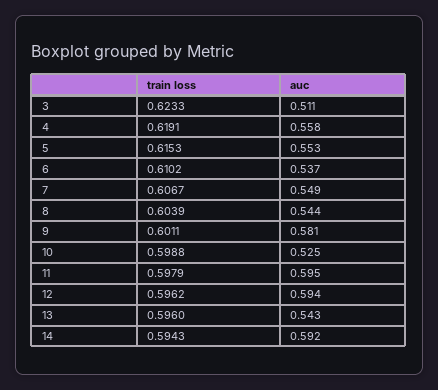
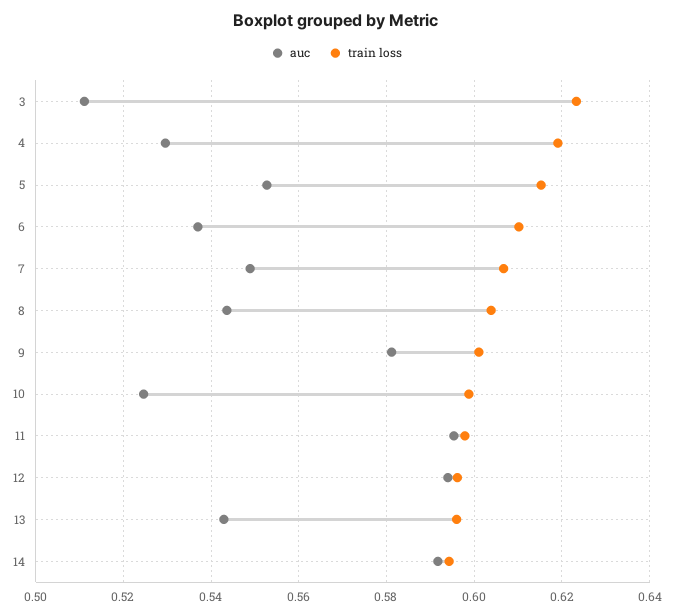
  {
    "train loss": {
      "3": 0.6233,
      "4": 0.6191,
      "5": 0.6153,
      "6": 0.6102,
      "7": 0.6067,
      "8": 0.6039,
      "9": 0.6011,
      "10": 0.5988,
      "11": 0.5979,
      "12": 0.5962,
      "13": 0.596,
      "14": 0.5943
    },
    "auc": {
      "3": 0.511,
-     "4": 0.558,
+     "4": 0.53,
      "5": 0.553,
      "6": 0.537,
      "7": 0.549,
      "8": 0.544,
      "9": 0.581,
      "10": 0.525,
      "11": 0.595,
      "12": 0.594,
      "13": 0.543,
      "14": 0.592
    }
  }

